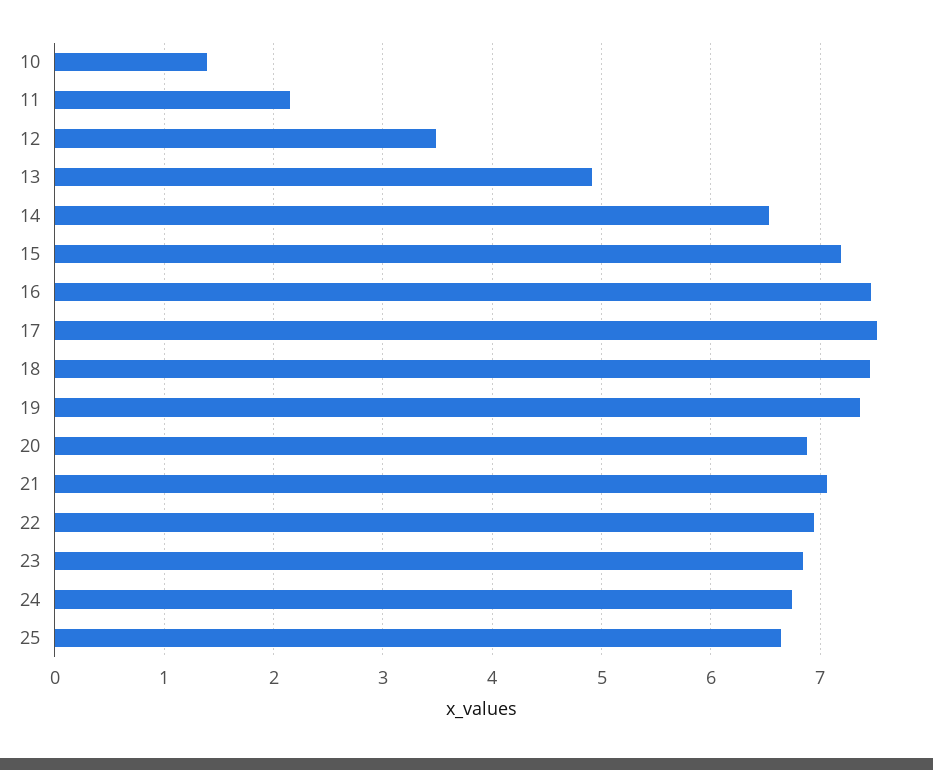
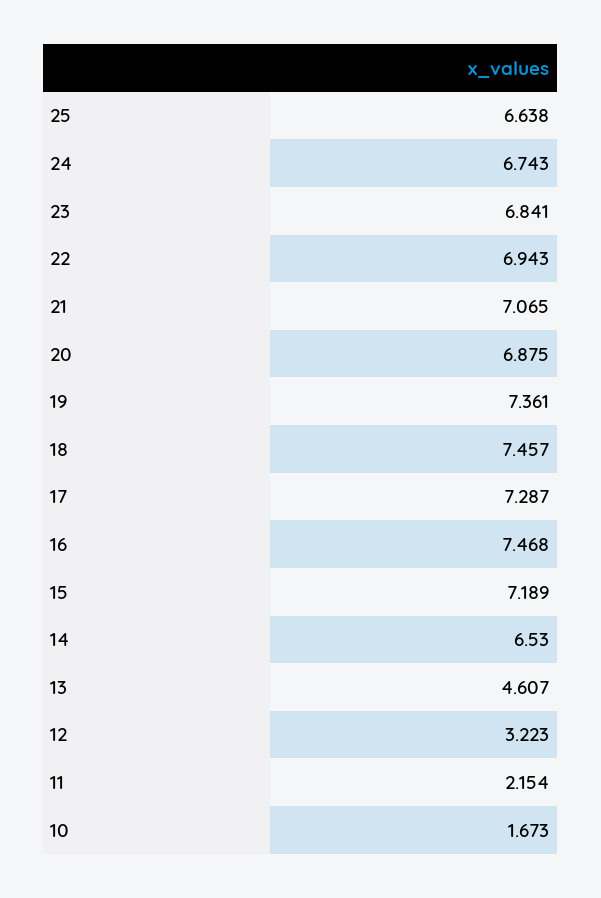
  {
-   "10": 1.4,
+   "10": 1.673,
    "11": 2.154,
-   "12": 3.5,
+   "12": 3.223,
-   "13": 4.9,
+   "13": 4.607,
    "14": 6.53,
    "15": 7.189,
    "16": 7.468,
-   "17": 7.5,
+   "17": 7.287,
    "18": 7.457,
    "19": 7.361,
    "20": 6.875,
    "21": 7.065,
    "22": 6.943,
    "23": 6.841,
    "24": 6.743,
    "25": 6.638
  }

